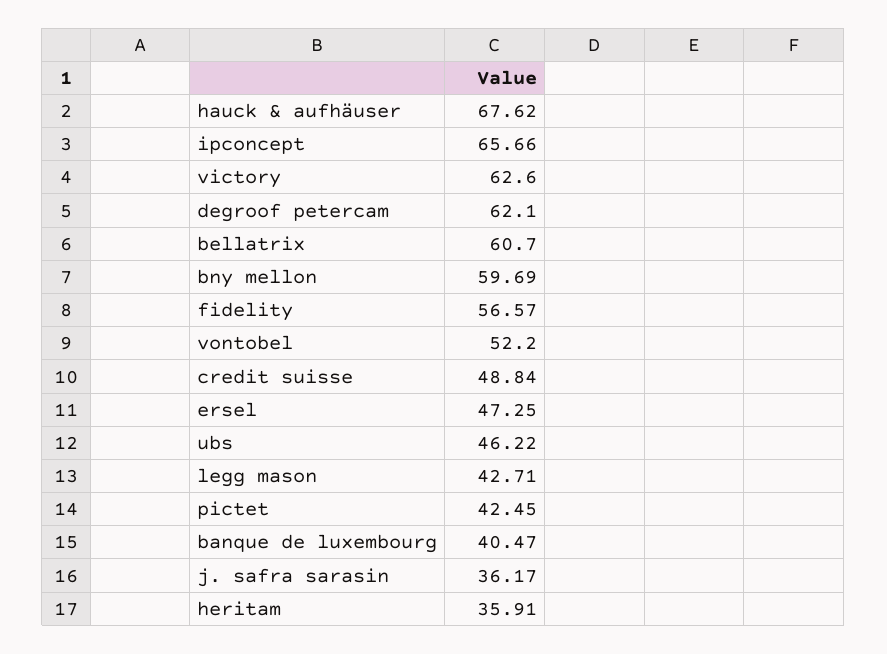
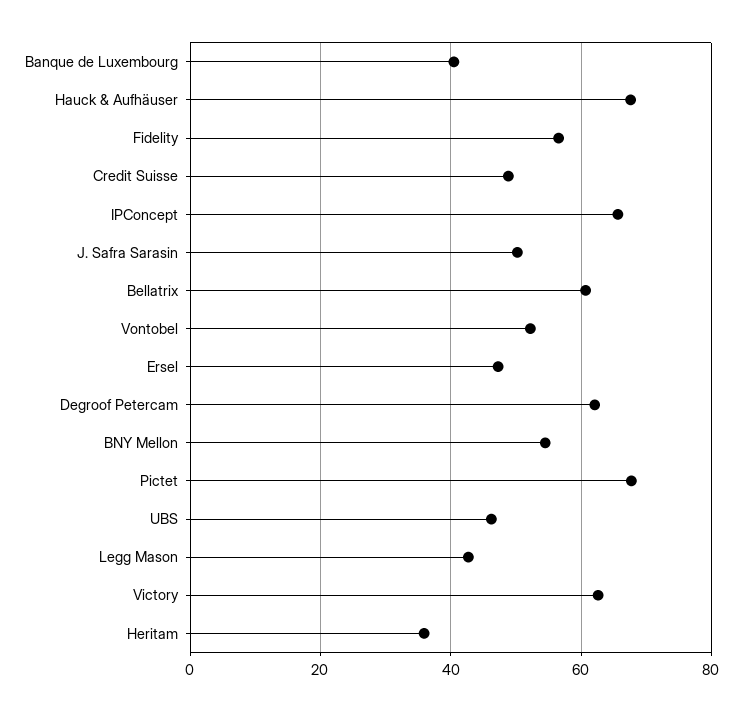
  {
    "hauck & aufhäuser": 67.62,
    "ipconcept": 65.66,
    "victory": 62.6,
    "degroof petercam": 62.1,
    "bellatrix": 60.7,
-   "bny mellon": 59.69,
+   "bny mellon": 54,
    "fidelity": 56.57,
    "vontobel": 52.2,
    "credit suisse": 48.84,
    "ersel": 47.25,
    "ubs": 46.22,
    "legg mason": 42.71,
-   "pictet": 42.45,
+   "pictet": 68,
    "banque de luxembourg": 40.47,
-   "j. safra sarasin": 36.17,
+   "j. safra sarasin": 50,
    "heritam": 35.91
  }

